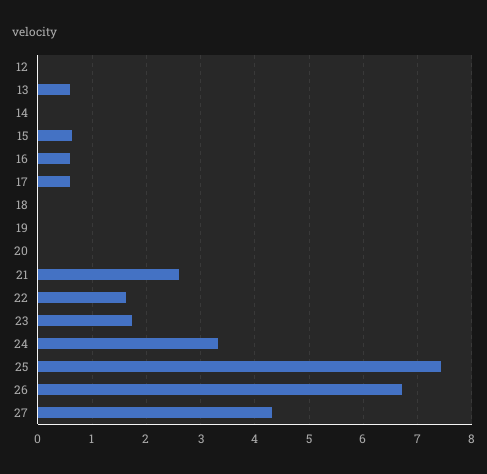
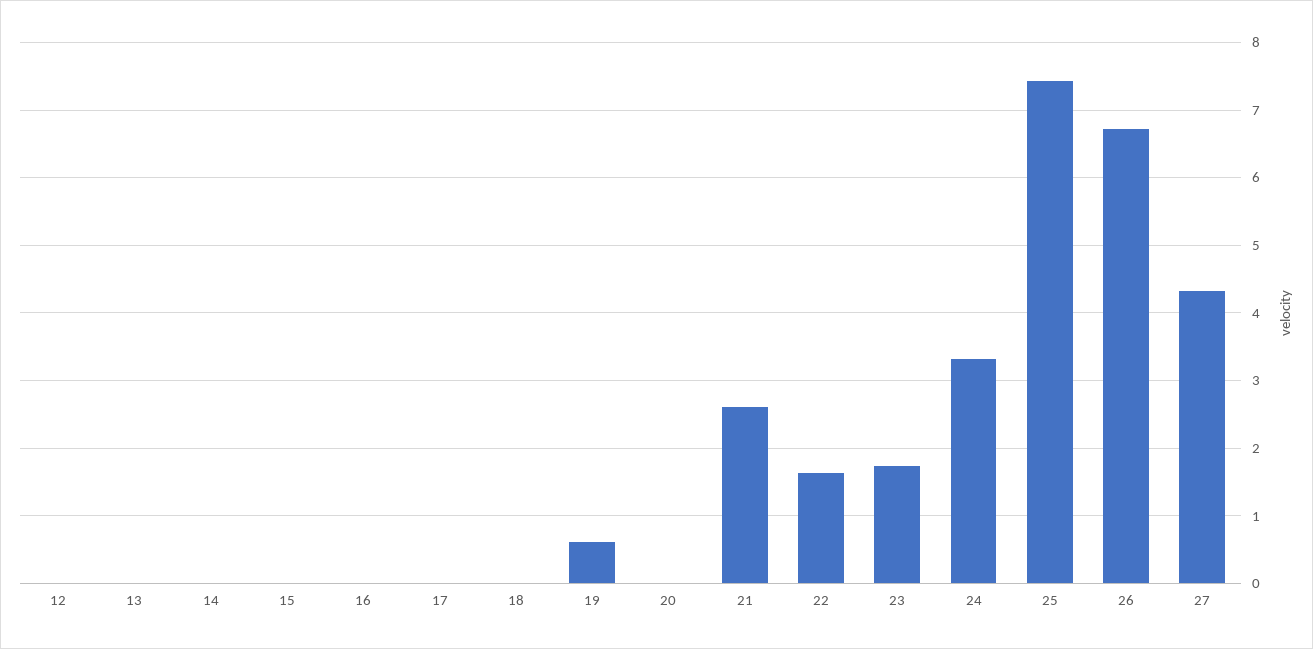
  {
    "12": 0,
-   "13": 0.6,
+   "13": 0,
    "14": 0,
-   "15": 0.6,
+   "15": 0,
-   "16": 0.6,
+   "16": 0,
-   "17": 0.6,
+   "17": 0,
    "18": 0,
-   "19": 0,
+   "19": 0.6,
    "20": 0,
    "21": 2.6,
    "22": 1.6,
    "23": 1.7,
    "24": 3.3,
    "25": 7.4,
    "26": 6.7,
    "27": 4.3
  }

